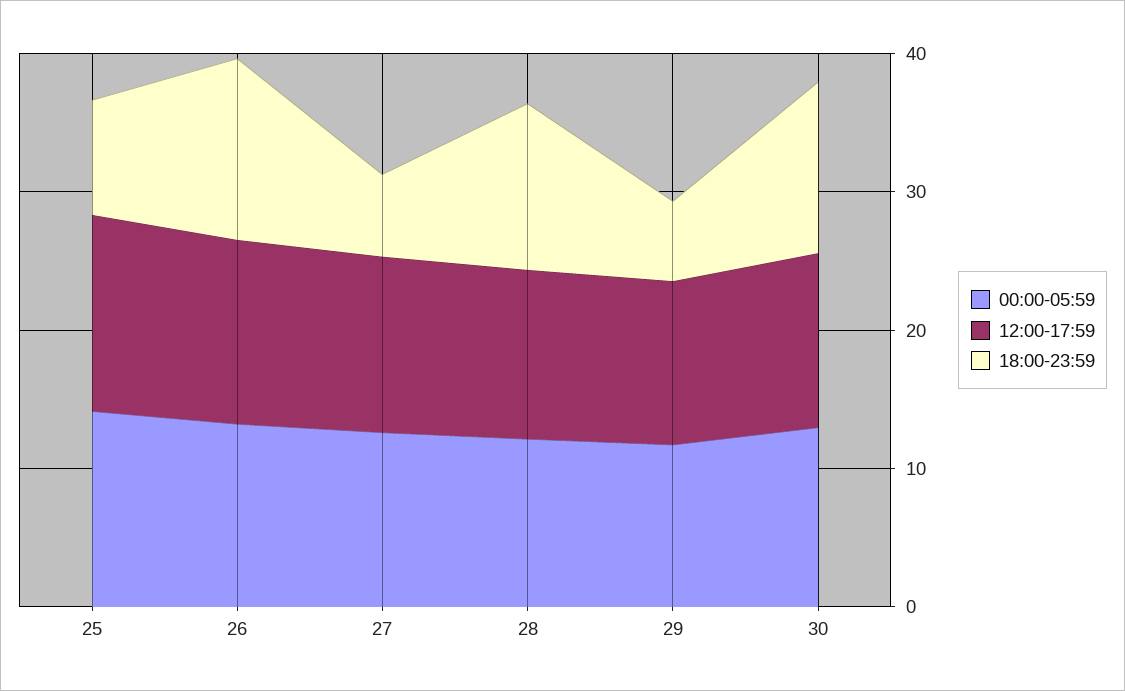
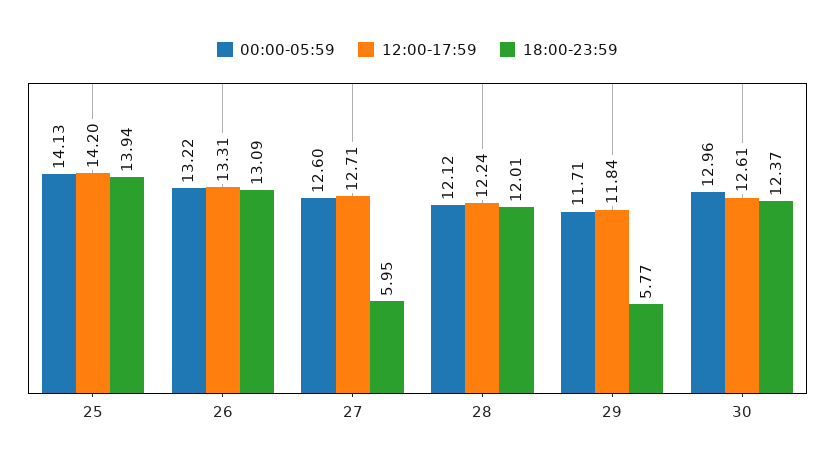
  {
    "00:00-05:59": {
      "25": 14.13,
      "26": 13.22,
      "27": 12.6,
      "28": 12.12,
      "29": 11.71,
      "30": 12.96
    },
    "12:00-17:59": {
      "25": 14.2,
      "26": 13.31,
      "27": 12.71,
      "28": 12.24,
      "29": 11.84,
      "30": 12.61
    },
    "18:00-23:59": {
-     "25": 8,
+     "25": 13.94,
      "26": 13.09,
      "27": 5.95,
      "28": 12.01,
      "29": 5.77,
      "30": 12.37
    }
  }

